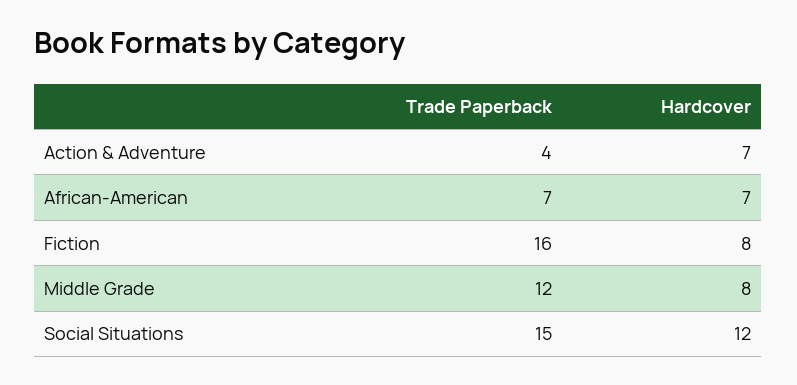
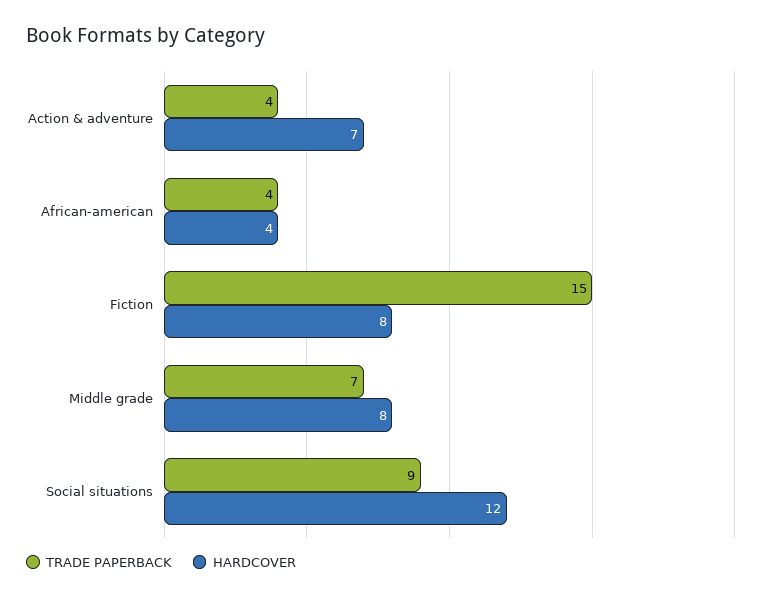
  {
    "Trade Paperback": {
      "Action & Adventure": 4,
-     "African-American": 7,
+     "African-American": 4,
-     "Fiction": 16,
+     "Fiction": 15,
-     "Middle Grade": 12,
+     "Middle Grade": 7,
-     "Social Situations": 15
+     "Social Situations": 9
    },
    "Hardcover": {
      "Action & Adventure": 7,
-     "African-American": 7,
+     "African-American": 4,
      "Fiction": 8,
      "Middle Grade": 8,
      "Social Situations": 12
    }
  }

